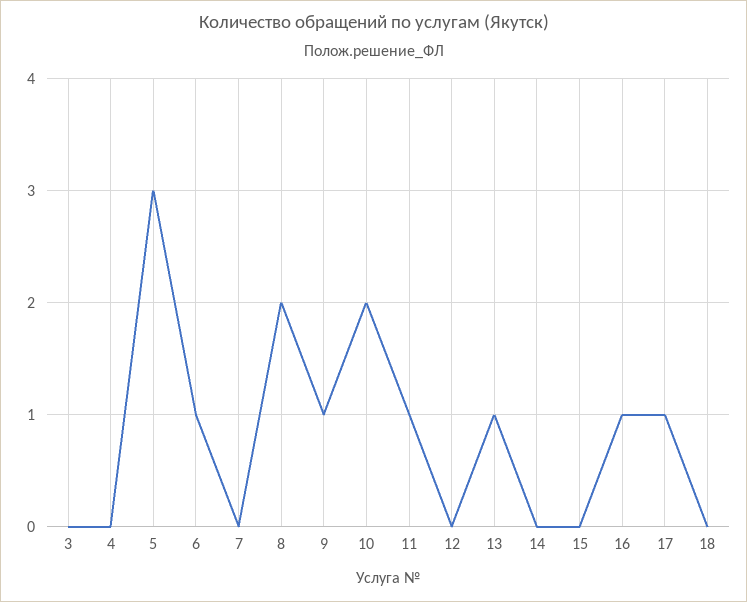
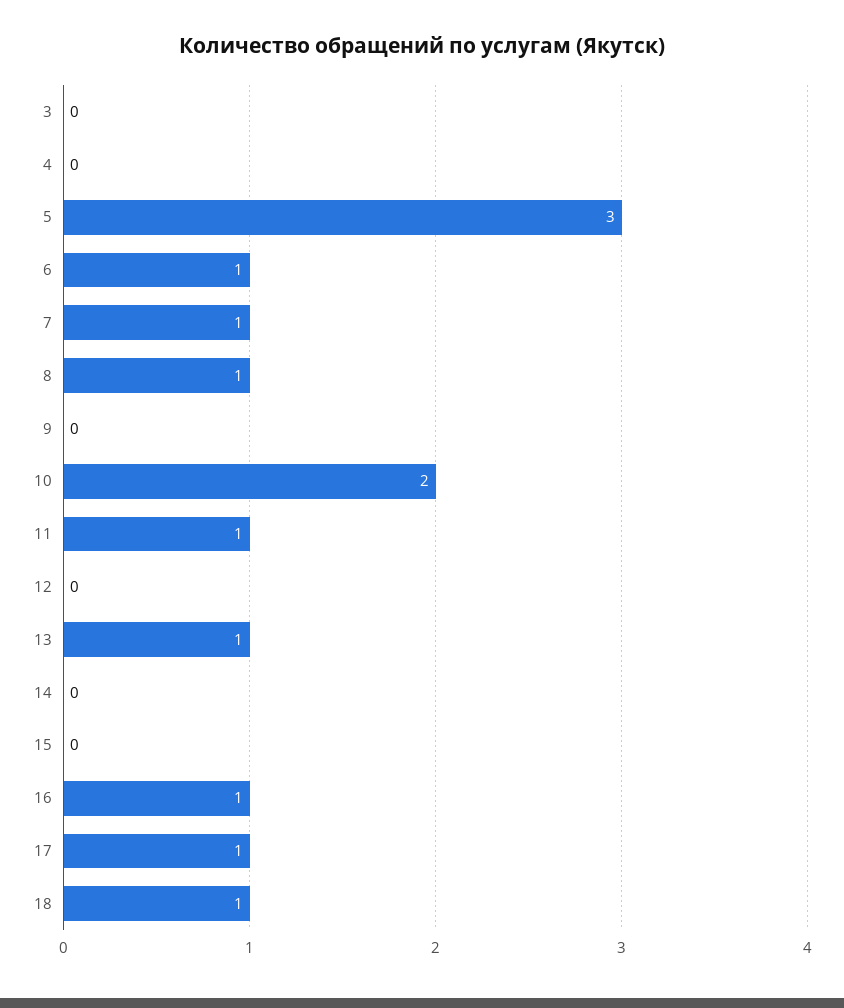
  {
    "3": 0,
    "4": 0,
    "5": 3,
    "6": 1,
-   "7": 0,
+   "7": 1,
-   "8": 2,
+   "8": 1,
-   "9": 1,
+   "9": 0,
    "10": 2,
    "11": 1,
    "12": 0,
    "13": 1,
    "14": 0,
    "15": 0,
    "16": 1,
    "17": 1,
-   "18": 0
+   "18": 1
  }

